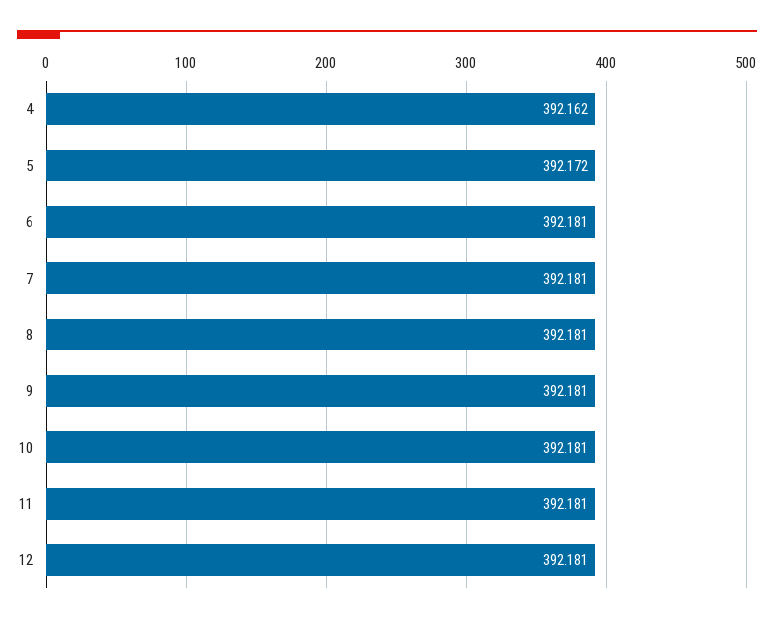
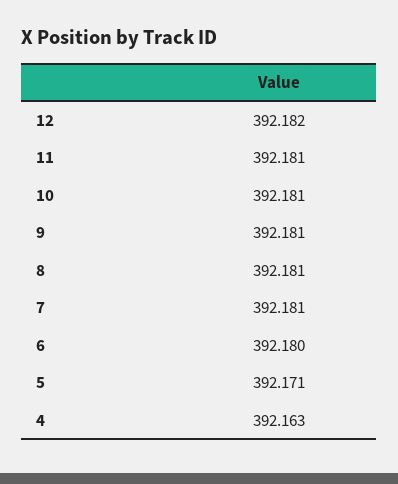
  {
-   "4": 392.162,
+   "4": 392.163,
-   "5": 392.172,
+   "5": 392.171,
-   "6": 392.181,
+   "6": 392.18,
    "7": 392.181,
    "8": 392.181,
    "9": 392.181,
    "10": 392.181,
    "11": 392.181,
-   "12": 392.181
+   "12": 392.182
  }

